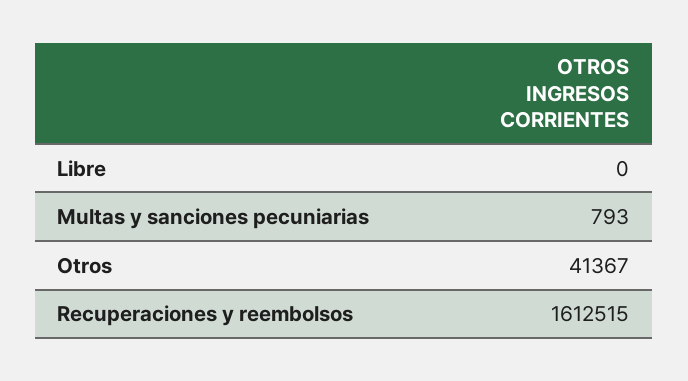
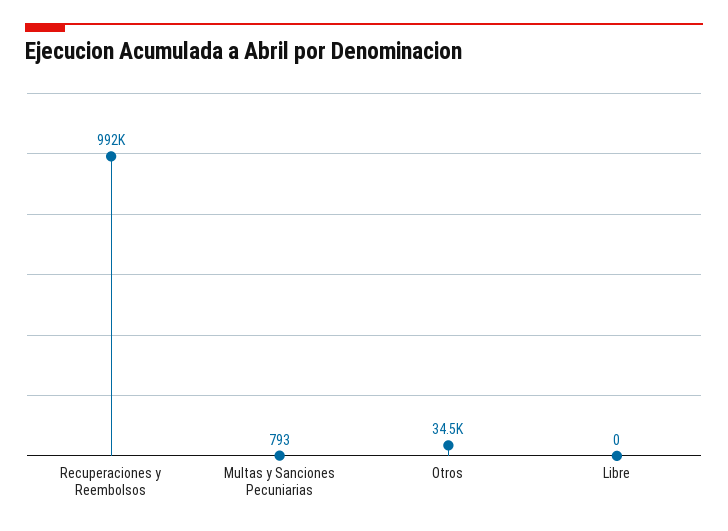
  {
    "Libre": 0,
    "Multas y sanciones pecuniarias": 793,
-   "Otros": 41367,
+   "Otros": 34500,
-   "Recuperaciones y reembolsos": 1612515
+   "Recuperaciones y reembolsos": 992000
  }

